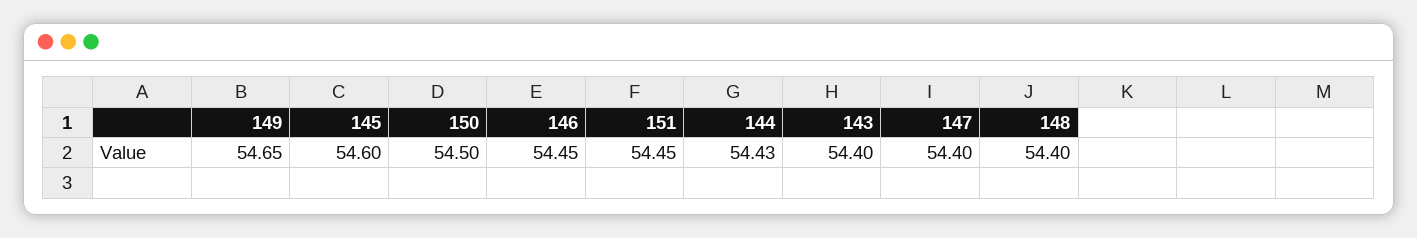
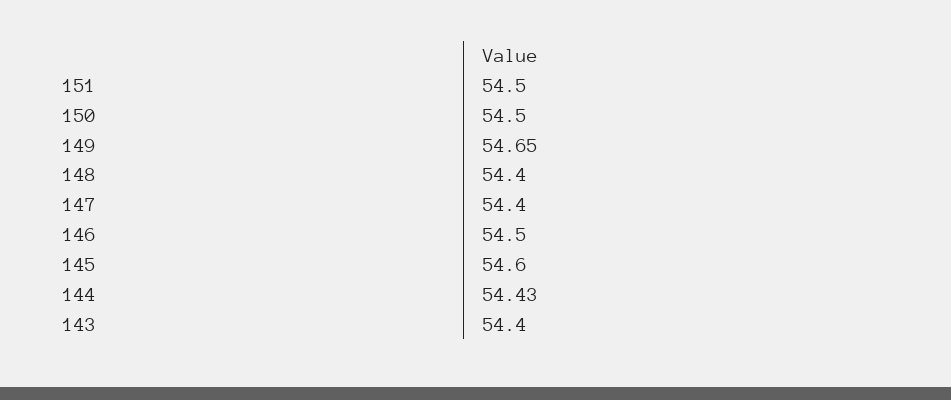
  {
    "149": 54.65,
    "145": 54.6,
    "150": 54.5,
-   "146": 54.45,
+   "146": 54.5,
-   "151": 54.45,
+   "151": 54.5,
    "144": 54.43,
    "143": 54.4,
    "147": 54.4,
    "148": 54.4
  }

